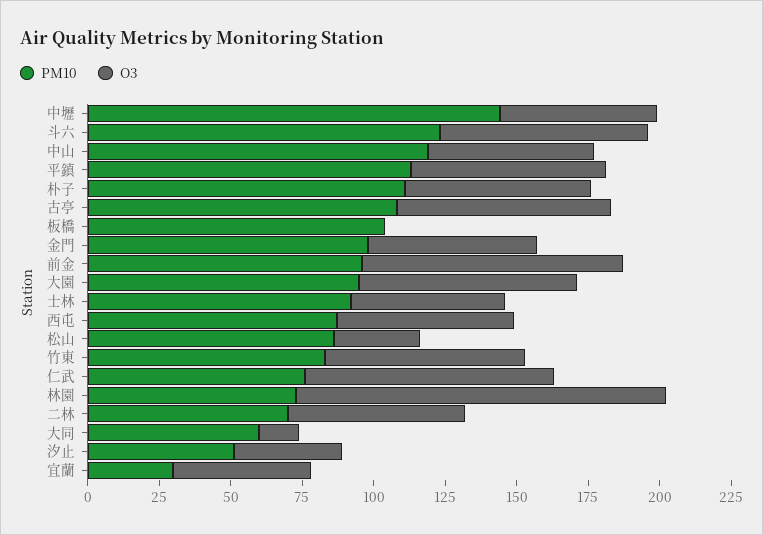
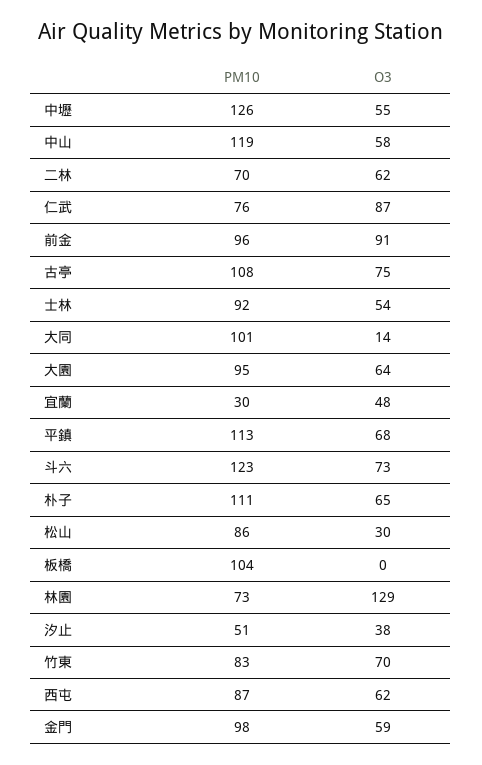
  {
    "PM10": {
-     "中壢": 145,
+     "中壢": 126,
      "斗六": 123,
      "中山": 119,
      "平鎮": 113,
      "朴子": 111,
      "古亭": 108,
      "板橋": 104,
      "金門": 98,
      "前金": 96,
      "大園": 95,
      "士林": 92,
      "西屯": 87,
      "松山": 86,
      "竹東": 83,
      "仁武": 76,
      "林園": 73,
      "二林": 70,
-     "大同": 60,
+     "大同": 101,
      "汐止": 51,
      "宜蘭": 30
    },
    "O3": {
      "中壢": 55,
      "斗六": 73,
      "中山": 58,
      "平鎮": 68,
      "朴子": 65,
      "古亭": 75,
      "板橋": 0,
      "金門": 59,
      "前金": 91,
-     "大園": 75,
+     "大園": 64,
      "士林": 54,
      "西屯": 62,
      "松山": 30,
      "竹東": 70,
      "仁武": 87,
      "林園": 129,
      "二林": 62,
      "大同": 14,
      "汐止": 38,
      "宜蘭": 48
    }
  }

